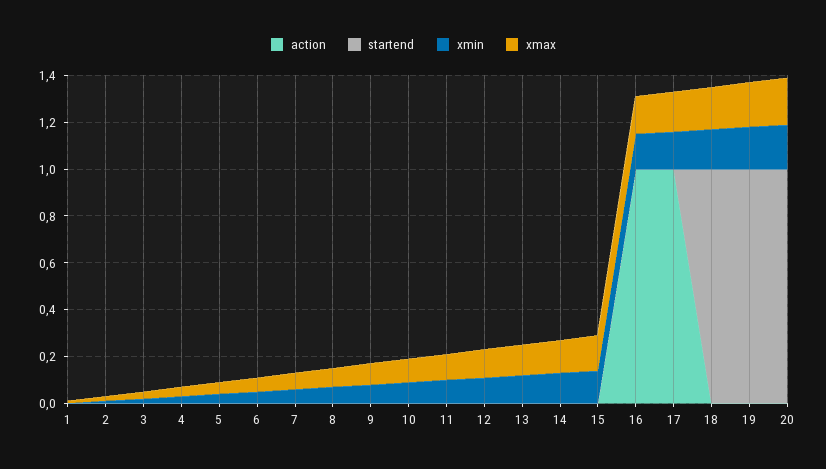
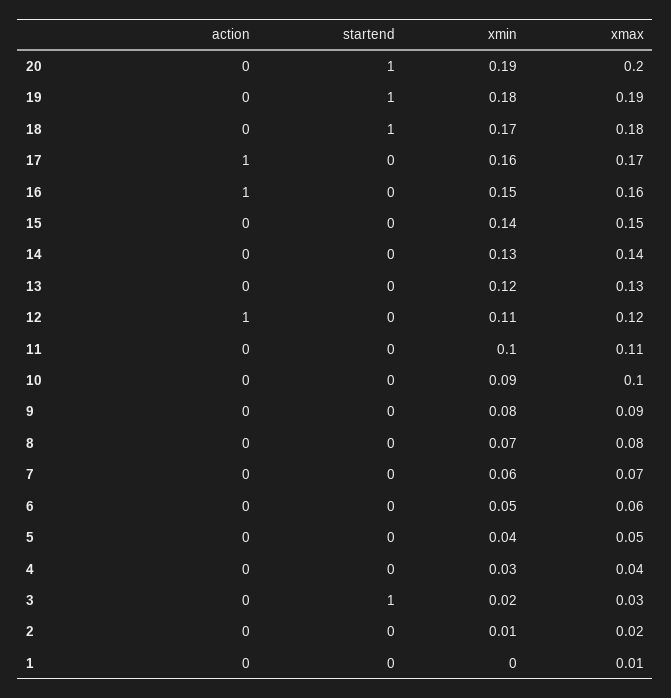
  {
    "action": {
      "1": 0,
      "2": 0,
      "3": 0,
      "4": 0,
      "5": 0,
      "6": 0,
      "7": 0,
      "8": 0,
      "9": 0,
      "10": 0,
      "11": 0,
-     "12": 0,
+     "12": 1,
      "13": 0,
      "14": 0,
      "15": 0,
      "16": 1,
      "17": 1,
      "18": 0,
      "19": 0,
      "20": 0
    },
    "startend": {
      "1": 0,
      "2": 0,
-     "3": 0,
+     "3": 1,
      "4": 0,
      "5": 0,
      "6": 0,
      "7": 0,
      "8": 0,
      "9": 0,
      "10": 0,
      "11": 0,
      "12": 0,
      "13": 0,
      "14": 0,
      "15": 0,
      "16": 0,
      "17": 0,
      "18": 1,
      "19": 1,
      "20": 1
    },
    "xmin": {
      "1": 0,
      "2": 0.01,
      "3": 0.02,
      "4": 0.03,
      "5": 0.04,
      "6": 0.05,
      "7": 0.06,
      "8": 0.07,
      "9": 0.08,
      "10": 0.09,
      "11": 0.1,
      "12": 0.11,
      "13": 0.12,
      "14": 0.13,
      "15": 0.14,
      "16": 0.15,
      "17": 0.16,
      "18": 0.17,
      "19": 0.18,
      "20": 0.19
    },
    "xmax": {
      "1": 0.01,
      "2": 0.02,
      "3": 0.03,
      "4": 0.04,
      "5": 0.05,
      "6": 0.06,
      "7": 0.07,
      "8": 0.08,
      "9": 0.09,
      "10": 0.1,
      "11": 0.11,
      "12": 0.12,
      "13": 0.13,
      "14": 0.14,
      "15": 0.15,
      "16": 0.16,
      "17": 0.17,
      "18": 0.18,
      "19": 0.19,
      "20": 0.2
    }
  }

